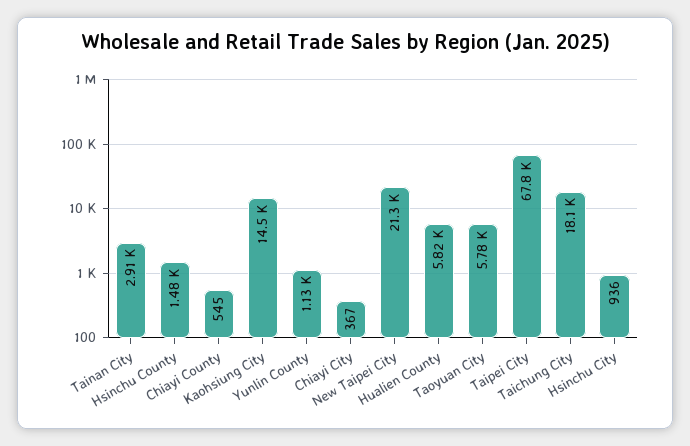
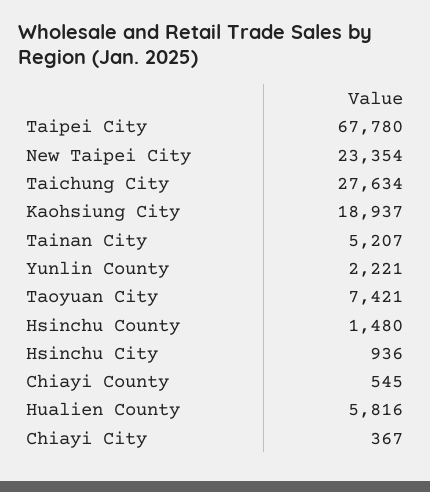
  {
-   "Tainan City": 2910,
+   "Tainan City": 5207,
    "Hsinchu County": 1480,
    "Chiayi County": 545,
-   "Kaohsiung City": 14500,
+   "Kaohsiung City": 18937,
-   "Yunlin County": 1130,
+   "Yunlin County": 2221,
    "Chiayi City": 367,
-   "New Taipei City": 21300,
+   "New Taipei City": 23354,
    "Hualien County": 5816,
-   "Taoyuan City": 5780,
+   "Taoyuan City": 7421,
    "Taipei City": 67780,
-   "Taichung City": 18100,
+   "Taichung City": 27634,
    "Hsinchu City": 936
  }

